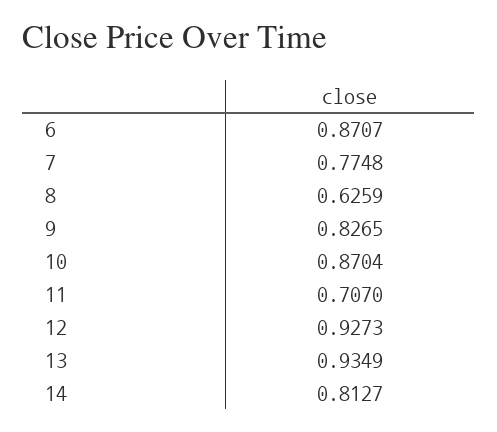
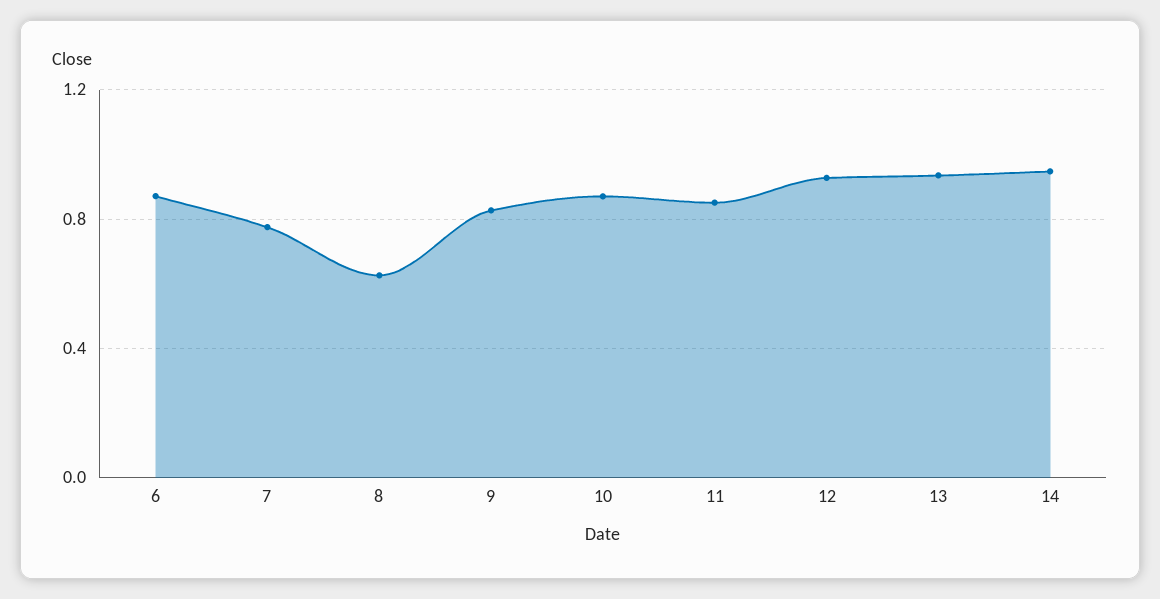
  {
    "6": 0.8707,
    "7": 0.7748,
    "8": 0.6259,
    "9": 0.8265,
    "10": 0.8704,
-   "11": 0.707,
+   "11": 0.85,
    "12": 0.9273,
    "13": 0.9349,
-   "14": 0.8127
+   "14": 0.95
  }

